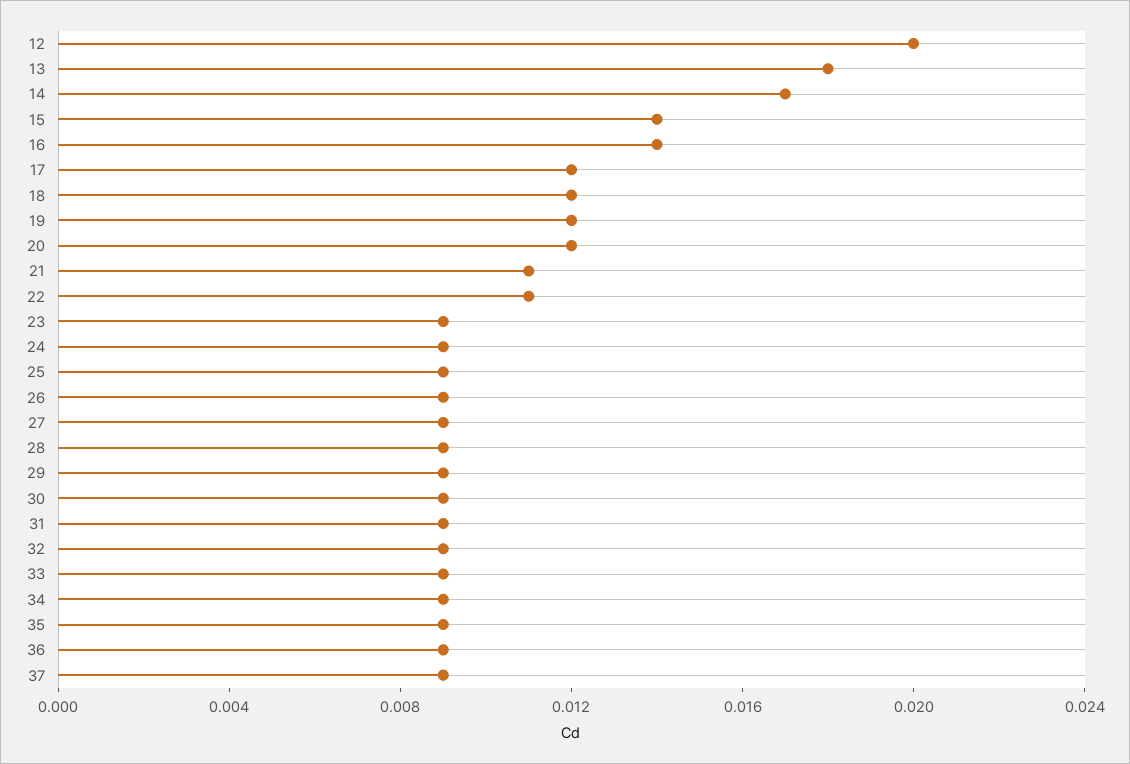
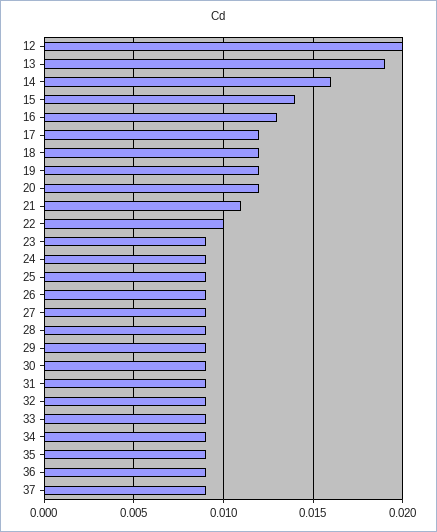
  {
    "12": 0.02,
-   "13": 0.018,
+   "13": 0.019,
-   "14": 0.017,
+   "14": 0.016,
    "15": 0.014,
-   "16": 0.014,
+   "16": 0.013,
    "17": 0.012,
    "18": 0.012,
    "19": 0.012,
    "20": 0.012,
    "21": 0.011,
-   "22": 0.011,
+   "22": 0.01,
    "23": 0.009,
    "24": 0.009,
    "25": 0.009,
    "26": 0.009,
    "27": 0.009,
    "28": 0.009,
    "29": 0.009,
    "30": 0.009,
    "31": 0.009,
    "32": 0.009,
    "33": 0.009,
    "34": 0.009,
    "35": 0.009,
    "36": 0.009,
    "37": 0.009
  }

